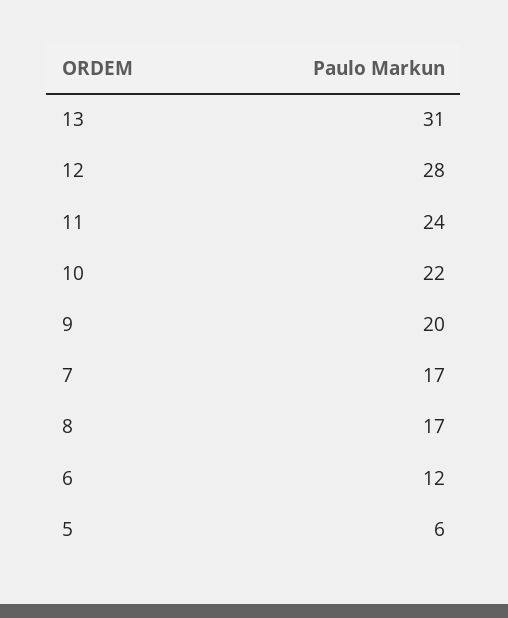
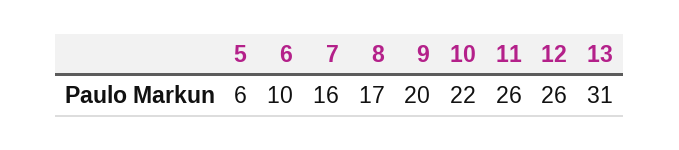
  {
    "13": 31,
-   "12": 28,
+   "12": 26,
-   "11": 24,
+   "11": 26,
    "10": 22,
    "9": 20,
-   "7": 17,
+   "7": 16,
    "8": 17,
-   "6": 12,
+   "6": 10,
    "5": 6
  }

